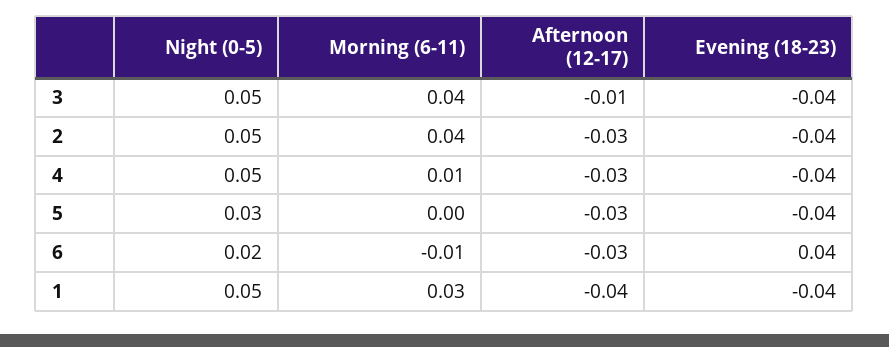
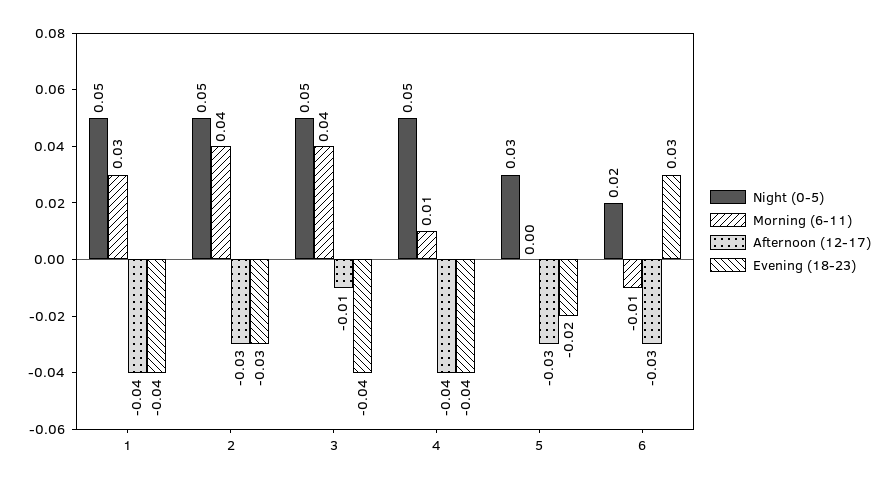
  {
    "Night (0-5)": {
      "3": 0.05,
      "2": 0.05,
      "4": 0.05,
      "5": 0.03,
      "6": 0.02,
      "1": 0.05
    },
    "Morning (6-11)": {
      "3": 0.04,
      "2": 0.04,
      "4": 0.01,
      "5": 0,
      "6": -0.01,
      "1": 0.03
    },
    "Afternoon (12-17)": {
      "3": -0.01,
      "2": -0.03,
-     "4": -0.03,
+     "4": -0.04,
      "5": -0.03,
      "6": -0.03,
      "1": -0.04
    },
    "Evening (18-23)": {
      "3": -0.04,
-     "2": -0.04,
+     "2": -0.03,
      "4": -0.04,
-     "5": -0.04,
+     "5": -0.02,
-     "6": 0.04,
+     "6": 0.03,
      "1": -0.04
    }
  }

